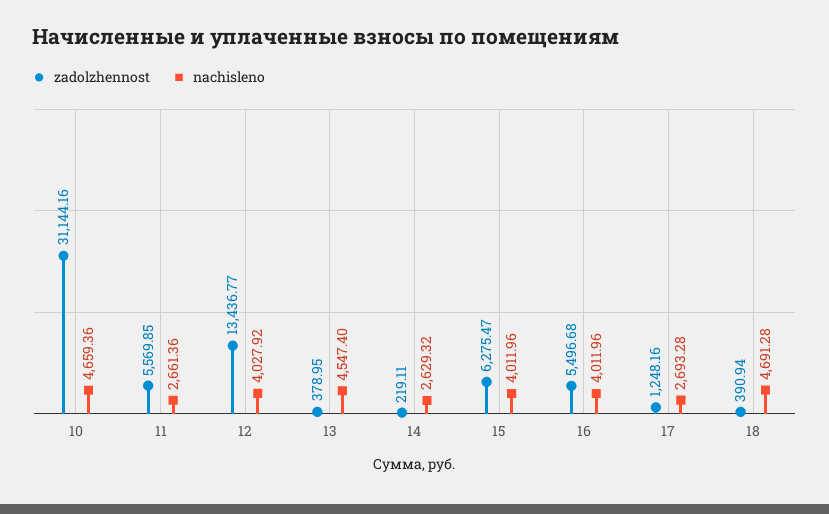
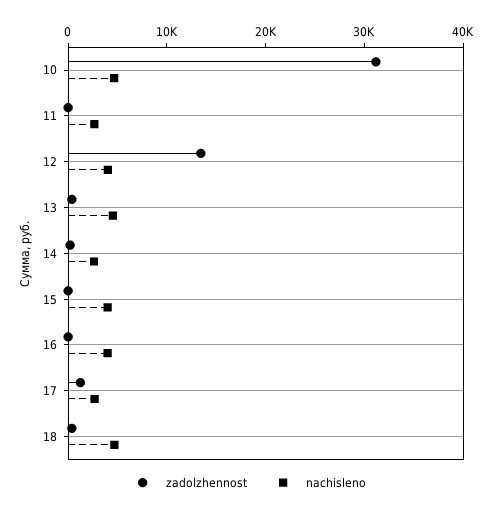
  {
    "zadolzhennost": {
      "10": 31144.16,
-     "11": 5569.85,
+     "11": 0,
      "12": 13436.77,
      "13": 378.95,
      "14": 219.11,
-     "15": 6275.47,
+     "15": 0,
-     "16": 5496.68,
+     "16": 0,
      "17": 1248.16,
      "18": 390.94
    },
    "nachisleno": {
      "10": 4659.36,
      "11": 2661.36,
      "12": 4027.92,
      "13": 4547.4,
      "14": 2629.32,
      "15": 4011.96,
      "16": 4011.96,
      "17": 2693.28,
      "18": 4691.28
    }
  }

